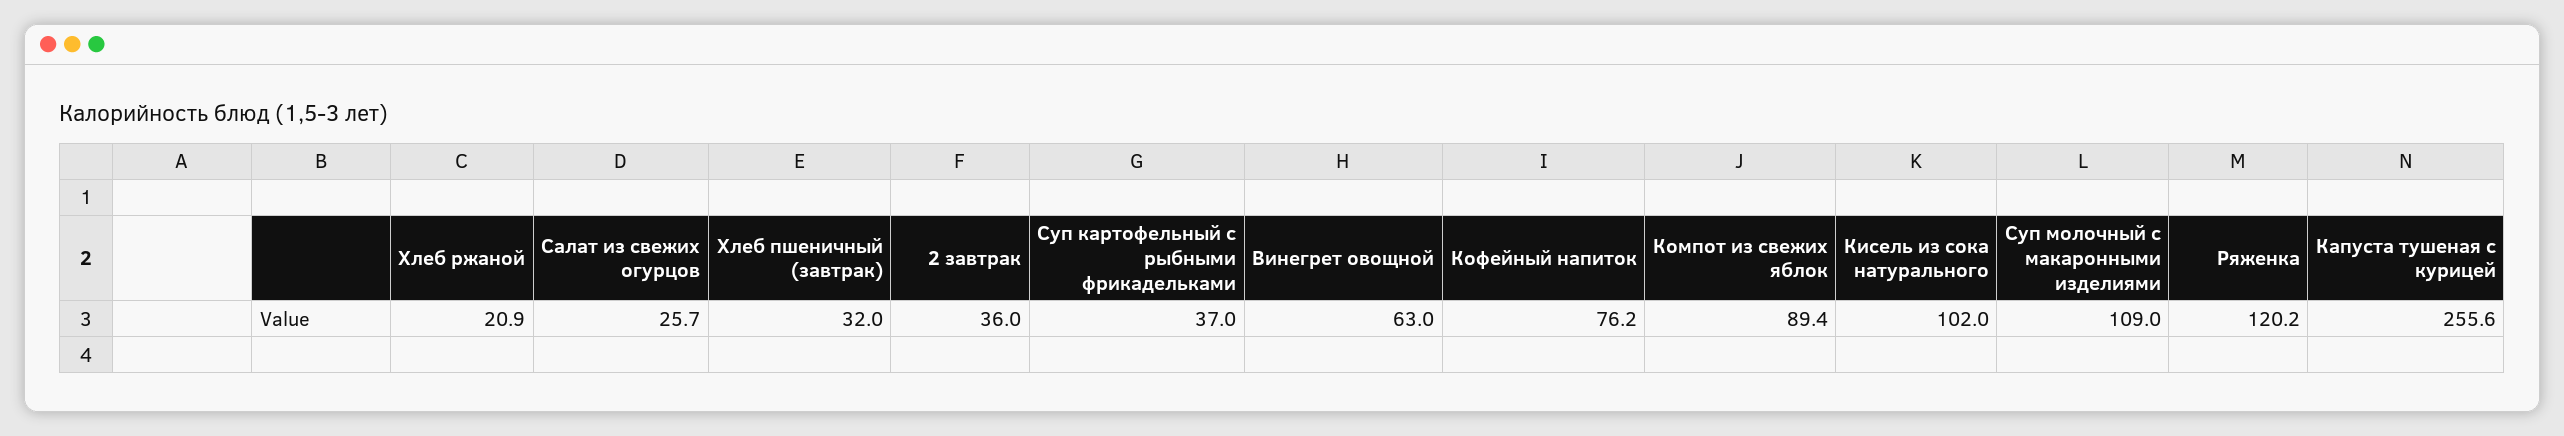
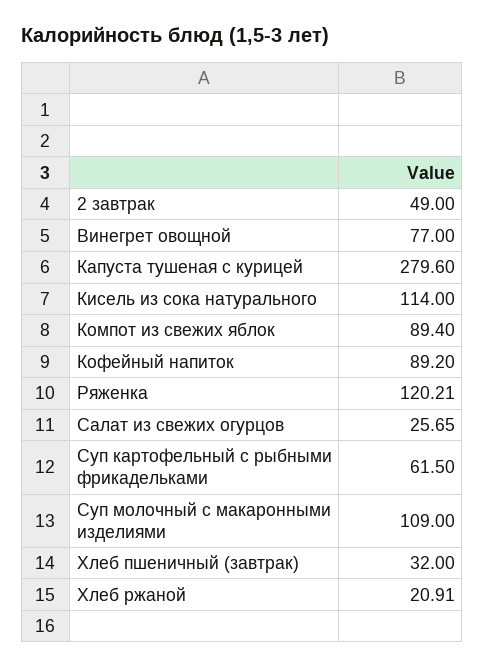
  {
    "Хлеб ржаной": 20.91,
    "Салат из свежих огурцов": 25.65,
    "Хлеб пшеничный (завтрак)": 32,
-   "2 завтрак": 36,
+   "2 завтрак": 49,
-   "Суп картофельный с рыбными фрикадельками": 37,
+   "Суп картофельный с рыбными фрикадельками": 61.5,
-   "Винегрет овощной": 63,
+   "Винегрет овощной": 77,
-   "Кофейный напиток": 76.2,
+   "Кофейный напиток": 89.2,
    "Компот из свежих яблок": 89.4,
-   "Кисель из сока натурального": 102,
+   "Кисель из сока натурального": 114,
    "Суп молочный с макаронными изделиями": 109,
    "Ряженка": 120.21,
-   "Капуста тушеная с курицей": 255.6
+   "Капуста тушеная с курицей": 279.6
  }

